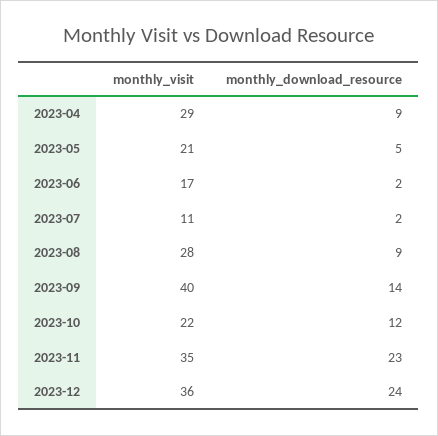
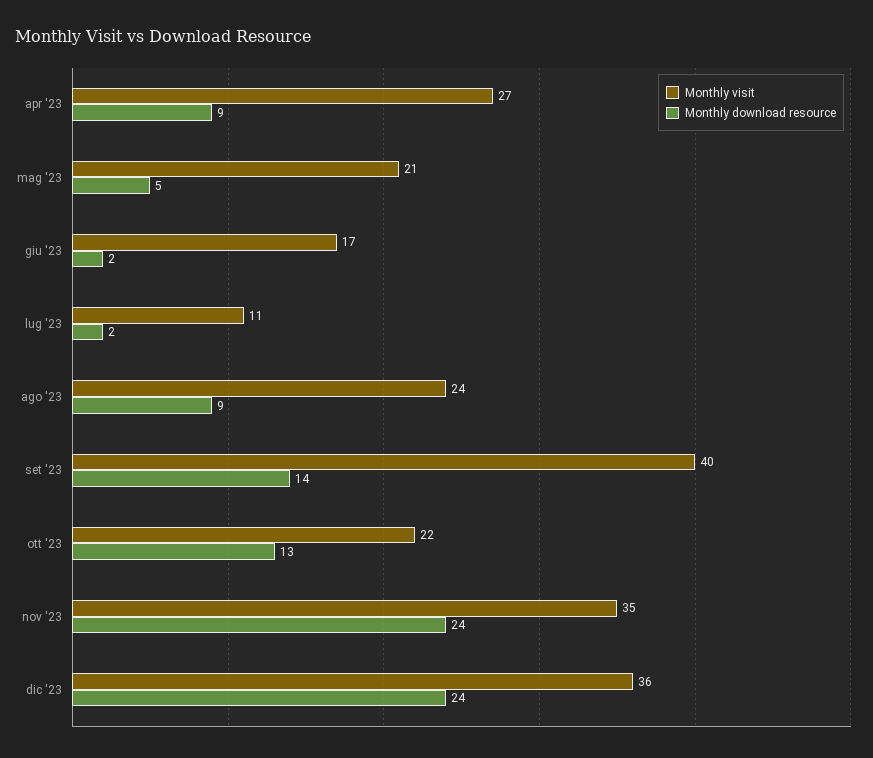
  {
    "monthly_visit": {
-     "2023-04": 29,
+     "2023-04": 27,
      "2023-05": 21,
      "2023-06": 17,
      "2023-07": 11,
-     "2023-08": 28,
+     "2023-08": 24,
      "2023-09": 40,
      "2023-10": 22,
      "2023-11": 35,
      "2023-12": 36
    },
    "monthly_download_resource": {
      "2023-04": 9,
      "2023-05": 5,
      "2023-06": 2,
      "2023-07": 2,
      "2023-08": 9,
      "2023-09": 14,
-     "2023-10": 12,
+     "2023-10": 13,
-     "2023-11": 23,
+     "2023-11": 24,
      "2023-12": 24
    }
  }

